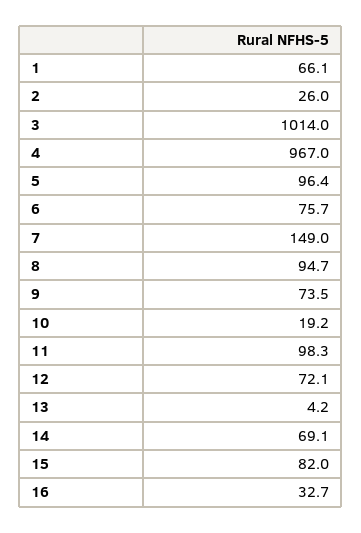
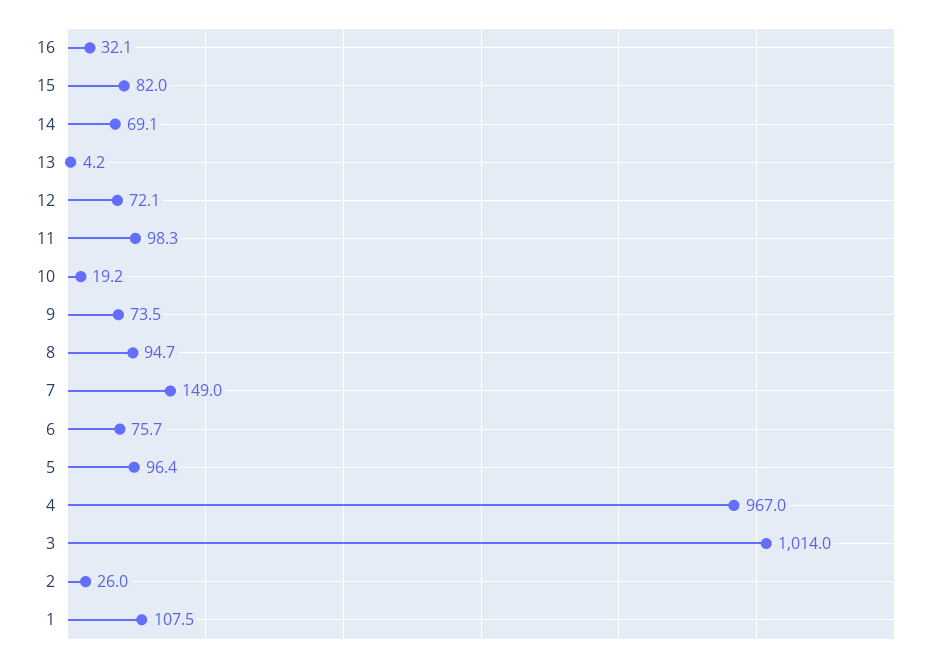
  {
-   "1": 66.1,
+   "1": 107.5,
    "2": 26,
    "3": 1014,
    "4": 967,
    "5": 96.4,
    "6": 75.7,
    "7": 149,
    "8": 94.7,
    "9": 73.5,
    "10": 19.2,
    "11": 98.3,
    "12": 72.1,
    "13": 4.2,
    "14": 69.1,
    "15": 82,
-   "16": 32.7
+   "16": 32.1
  }

